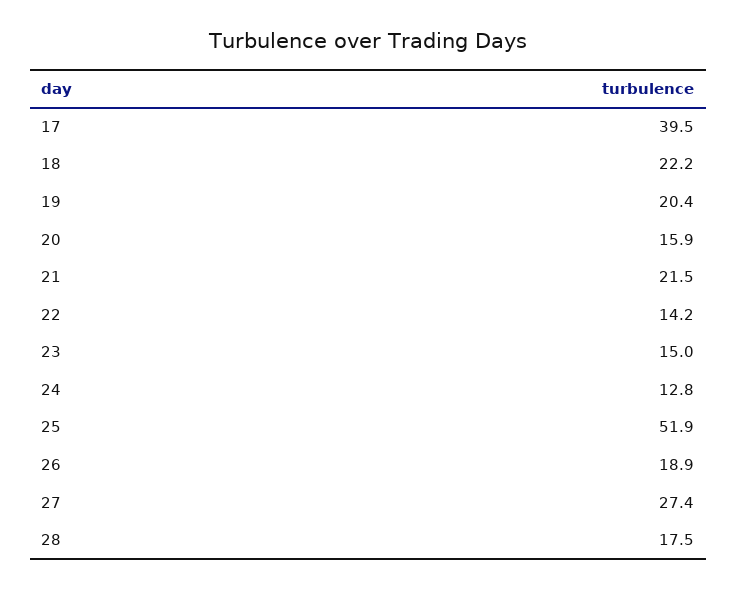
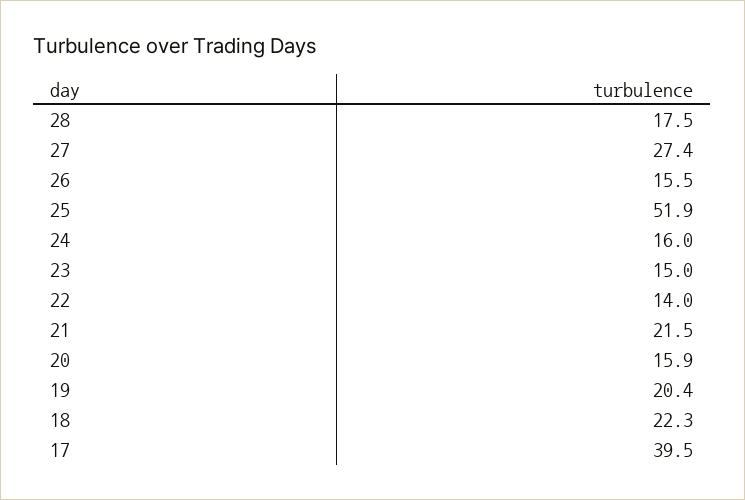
  {
    "17": 39.5,
-   "18": 22.2,
+   "18": 22.3,
    "19": 20.4,
    "20": 15.9,
    "21": 21.5,
-   "22": 14.2,
+   "22": 14,
    "23": 15,
-   "24": 12.8,
+   "24": 16,
    "25": 51.9,
-   "26": 18.9,
+   "26": 15.5,
    "27": 27.4,
    "28": 17.5
  }

